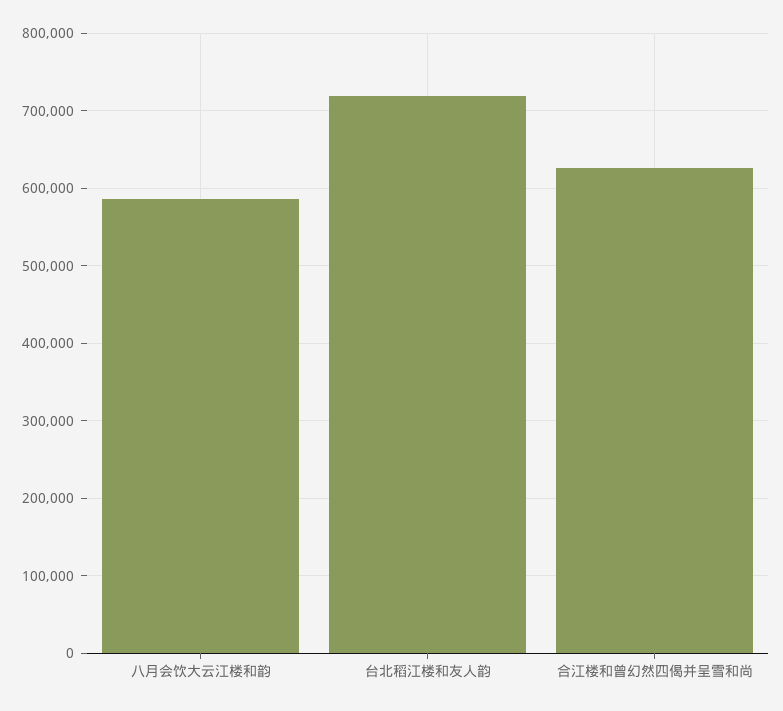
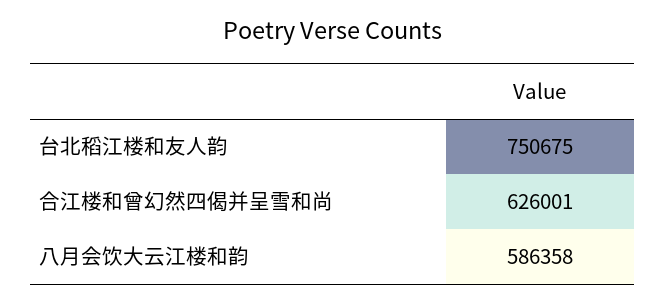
  {
    "八月会饮大云江楼和韵": 586358,
-   "台北稻江楼和友人韵": 720000,
+   "台北稻江楼和友人韵": 750675,
    "合江楼和曾幻然四偈并呈雪和尚": 626001
  }

